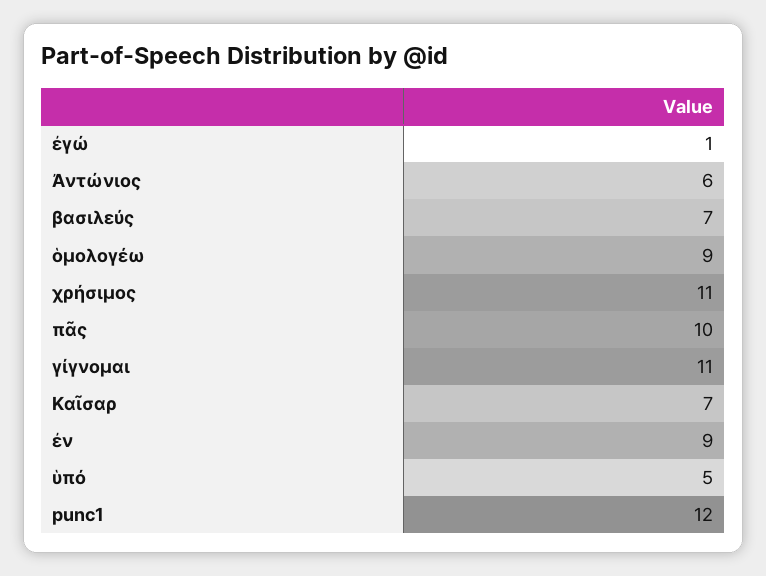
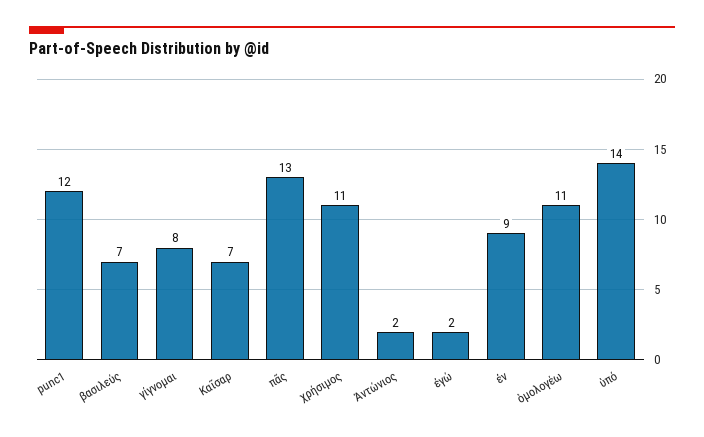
  {
-   "ἐγώ": 1,
+   "ἐγώ": 2,
-   "Ἀντώνιος": 6,
+   "Ἀντώνιος": 2,
    "βασιλεύς": 7,
-   "ὁμολογέω": 9,
+   "ὁμολογέω": 11,
    "χρήσιμος": 11,
-   "πᾶς": 10,
+   "πᾶς": 13,
-   "γίγνομαι": 11,
+   "γίγνομαι": 8,
    "Καῖσαρ": 7,
    "ἐν": 9,
-   "ὑπό": 5,
+   "ὑπό": 14,
    "punc1": 12
  }

